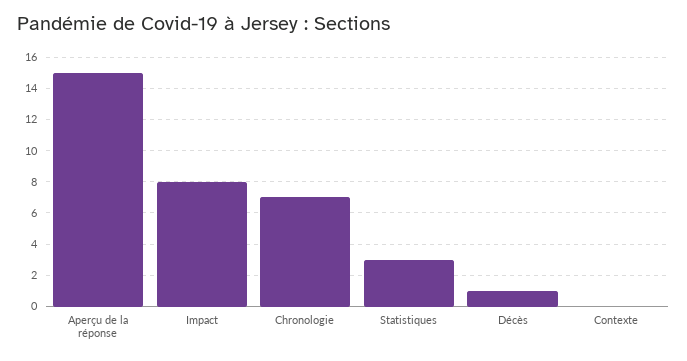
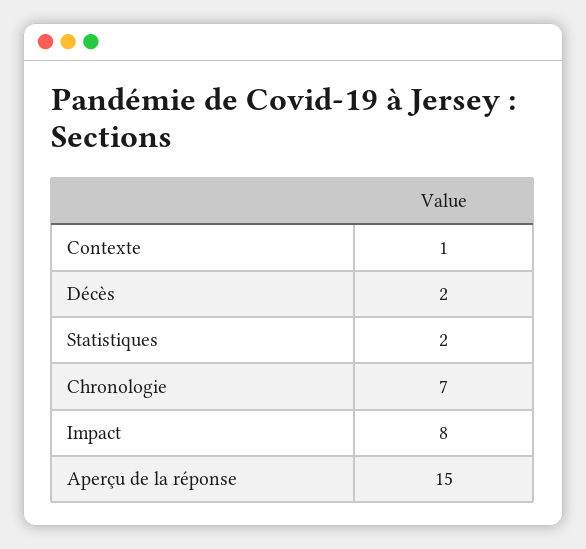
  {
    "Aperçu de la réponse": 15,
    "Impact": 8,
    "Chronologie": 7,
-   "Statistiques": 3,
+   "Statistiques": 2,
-   "Décès": 1,
+   "Décès": 2,
-   "Contexte": 0
+   "Contexte": 1
  }

